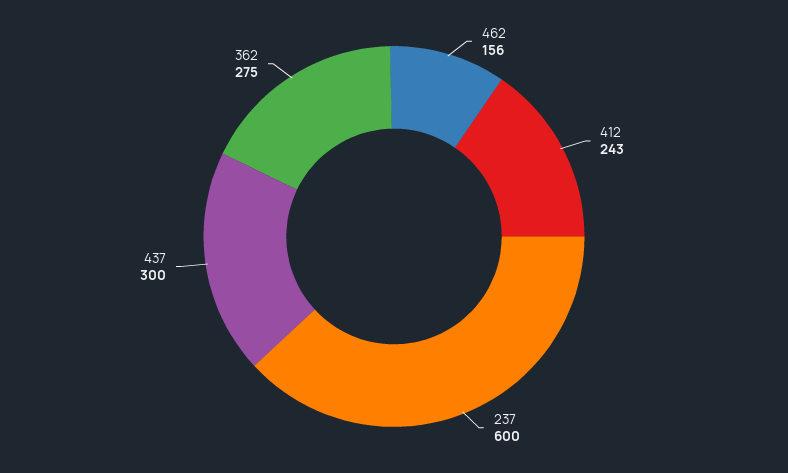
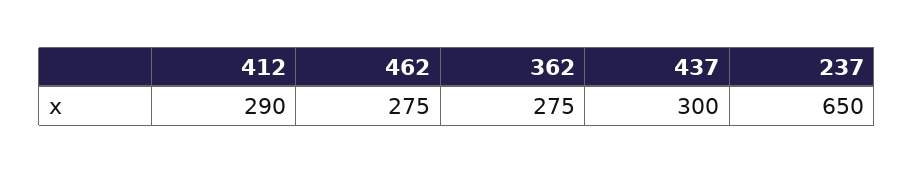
  {
-   "462": 156,
+   "462": 275,
-   "412": 243,
+   "412": 290,
-   "237": 600,
+   "237": 650,
    "437": 300,
    "362": 275
  }

